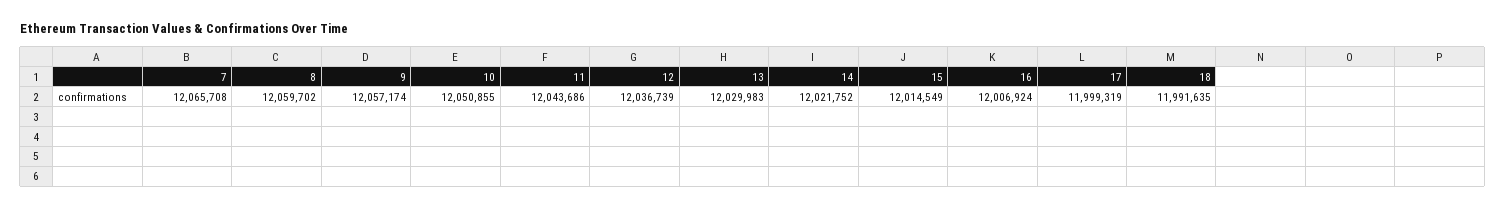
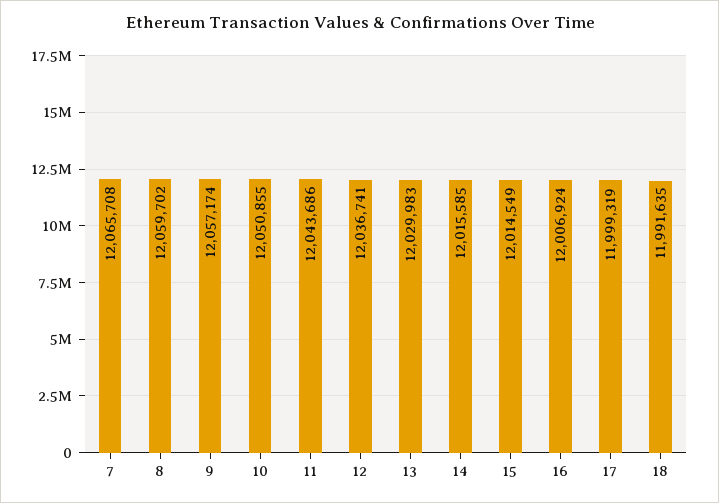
  {
    "7": 12065708,
    "8": 12059702,
    "9": 12057174,
    "10": 12050855,
    "11": 12043686,
-   "12": 12036739,
+   "12": 12036741,
    "13": 12029983,
-   "14": 12021752,
+   "14": 12015585,
    "15": 12014549,
    "16": 12006924,
    "17": 11999319,
    "18": 11991635
  }

